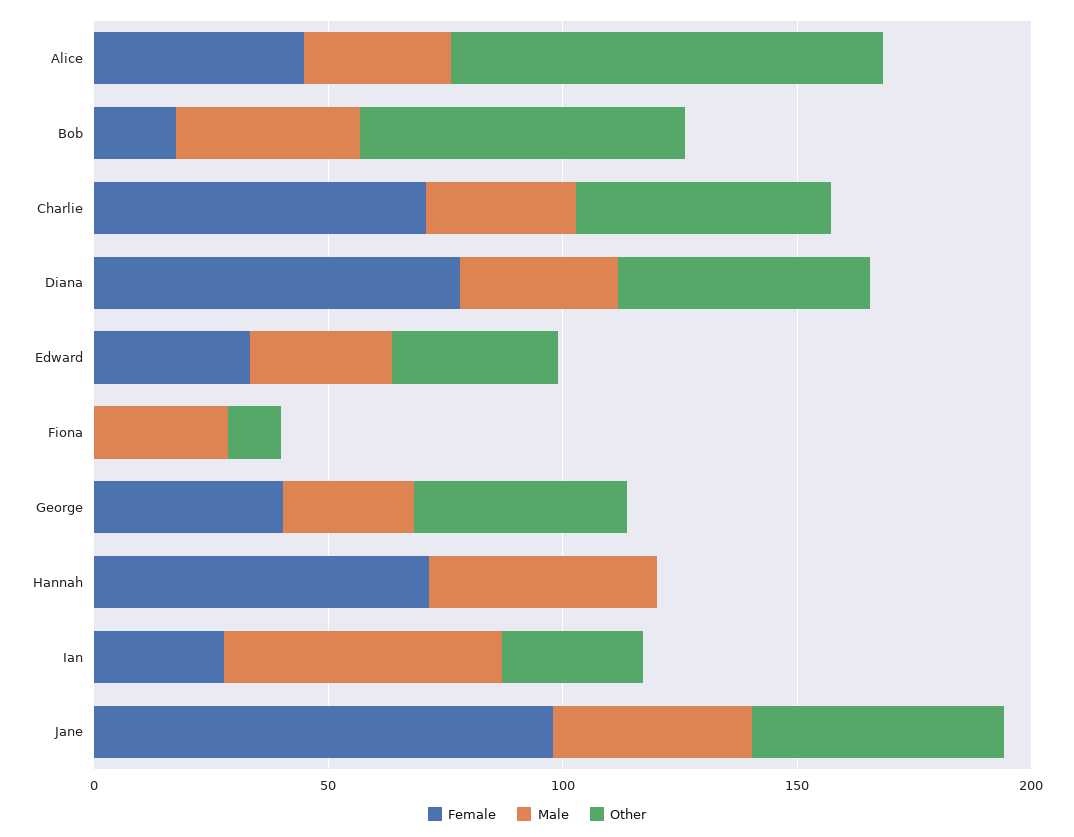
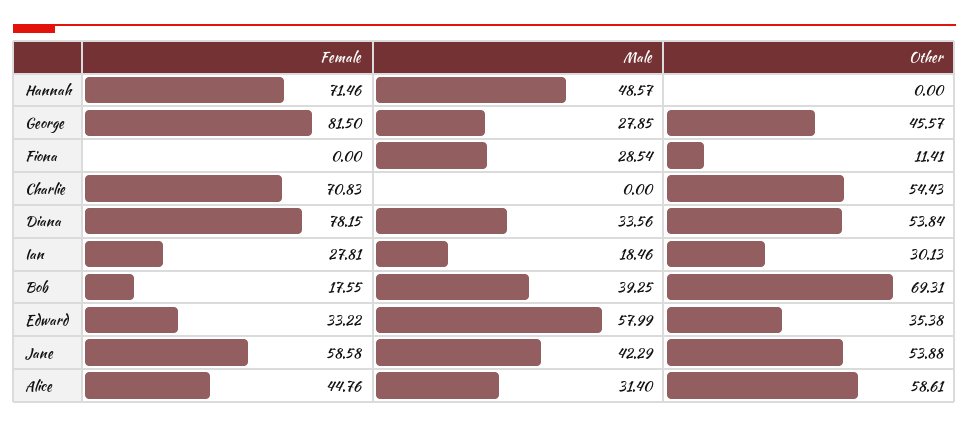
  {
    "Female": {
      "Alice": 44.76,
      "Bob": 17.55,
      "Charlie": 70.83,
      "Diana": 78.15,
      "Edward": 33.22,
      "Fiona": 0,
-     "George": 40,
+     "George": 81.5,
      "Hannah": 71.46,
      "Ian": 27.81,
-     "Jane": 100
+     "Jane": 58.58
    },
    "Male": {
      "Alice": 31.4,
      "Bob": 39.25,
-     "Charlie": 30,
+     "Charlie": 0,
      "Diana": 33.56,
-     "Edward": 30,
+     "Edward": 57.99,
      "Fiona": 28.54,
      "George": 27.85,
      "Hannah": 48.57,
-     "Ian": 60,
+     "Ian": 18.46,
      "Jane": 42.29
    },
    "Other": {
-     "Alice": 90,
+     "Alice": 58.61,
      "Bob": 69.31,
      "Charlie": 54.43,
      "Diana": 53.84,
      "Edward": 35.38,
      "Fiona": 11.41,
      "George": 45.57,
      "Hannah": 0,
      "Ian": 30.13,
      "Jane": 53.88
    }
  }

